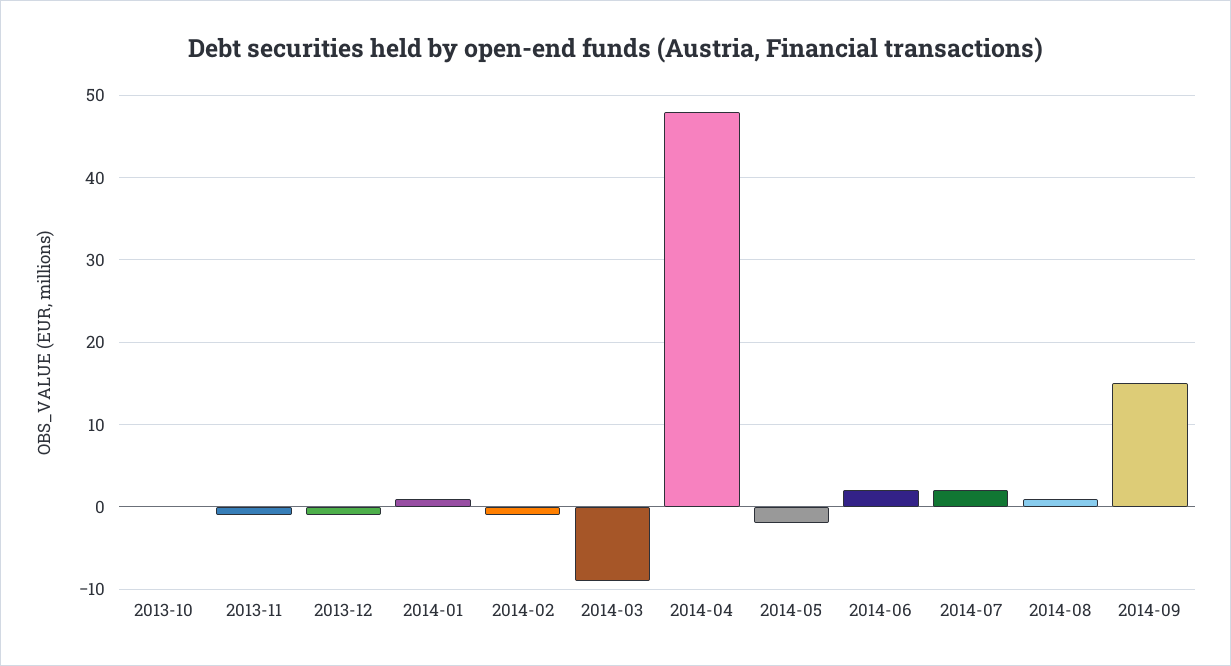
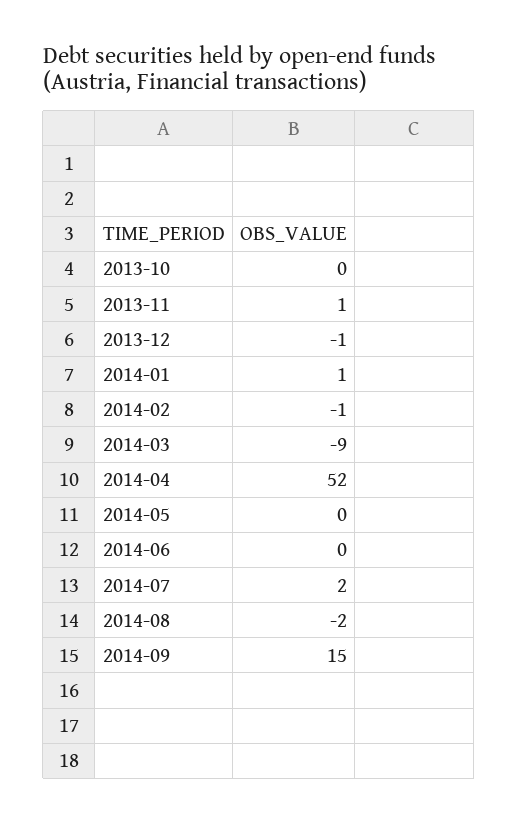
  {
    "2013-10": 0,
-   "2013-11": -1,
+   "2013-11": 1,
    "2013-12": -1,
    "2014-01": 1,
    "2014-02": -1,
    "2014-03": -9,
-   "2014-04": 48,
+   "2014-04": 52,
-   "2014-05": -2,
+   "2014-05": 0,
-   "2014-06": 2,
+   "2014-06": 0,
    "2014-07": 2,
-   "2014-08": 1,
+   "2014-08": -2,
    "2014-09": 15
  }

